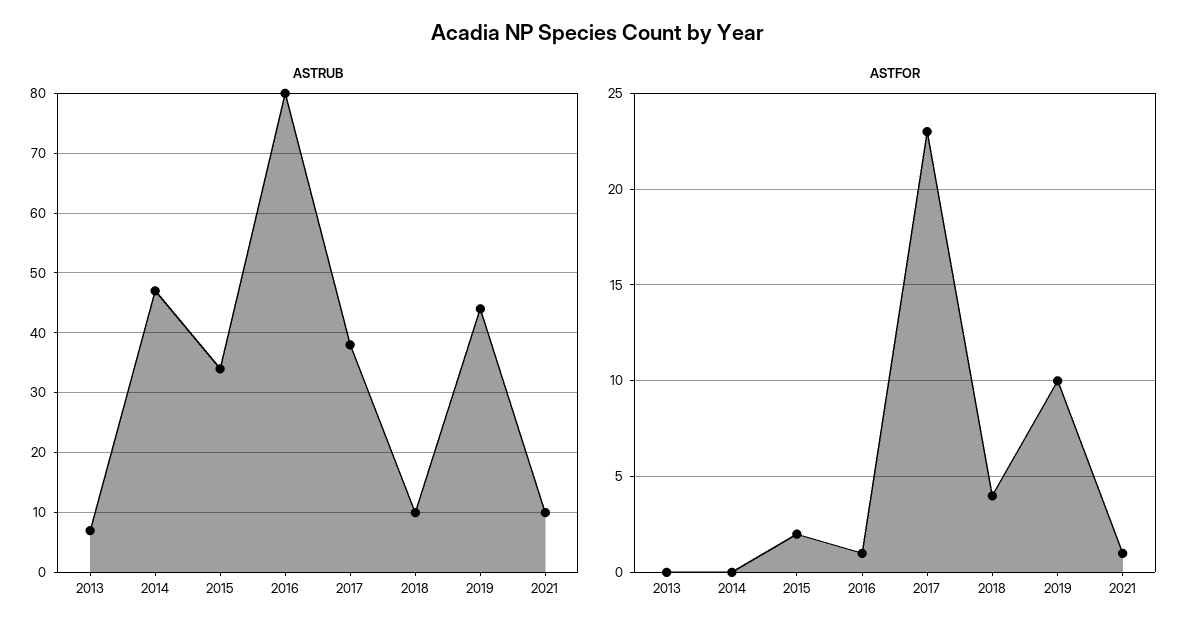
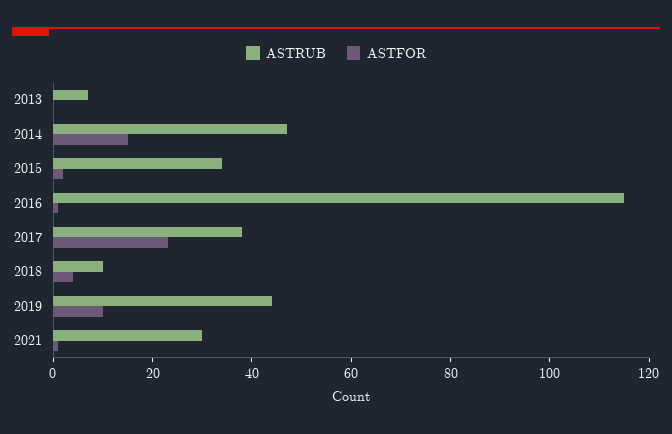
  {
    "ASTRUB": {
      "2013": 5,
      "2014": 45,
      "2015": 35,
-     "2016": 80,
+     "2016": 115,
      "2017": 40,
      "2018": 10,
      "2019": 45,
-     "2021": 10
+     "2021": 30
    },
    "ASTFOR": {
      "2013": 0,
-     "2014": 0,
+     "2014": 15,
      "2015": 2,
      "2016": 1,
      "2017": 23,
      "2018": 4,
      "2019": 10,
      "2021": 1
    }
  }

